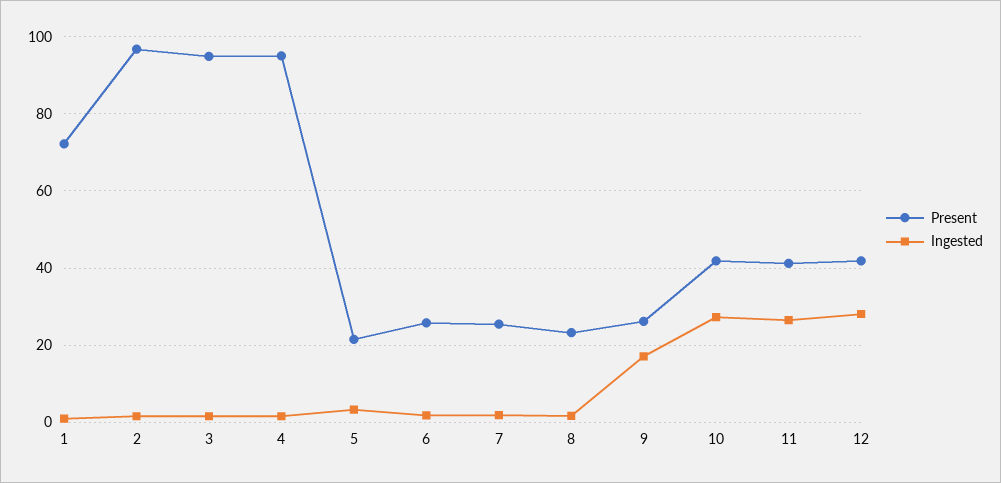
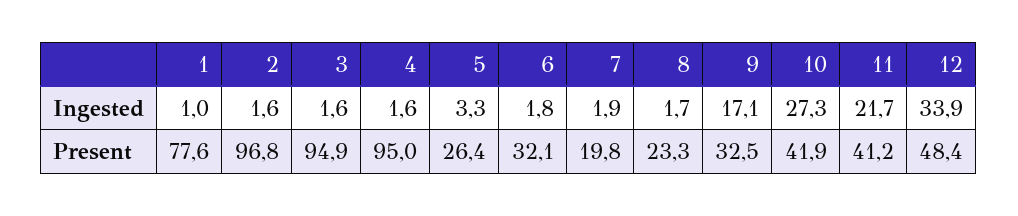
  {
    "Present": {
-     "1": 72,
+     "1": 77.6,
      "2": 96.8,
      "3": 94.9,
      "4": 95,
-     "5": 22,
+     "5": 26.4,
-     "6": 26,
+     "6": 32.1,
-     "7": 26,
+     "7": 19.8,
      "8": 23.3,
-     "9": 26,
+     "9": 32.5,
      "10": 41.9,
      "11": 41.2,
-     "12": 42
+     "12": 48.4
    },
    "Ingested": {
      "1": 1,
      "2": 1.6,
      "3": 1.6,
      "4": 1.6,
      "5": 3.3,
      "6": 1.8,
      "7": 1.9,
      "8": 1.7,
      "9": 17.1,
      "10": 27.3,
-     "11": 26,
+     "11": 21.7,
-     "12": 28
+     "12": 33.9
    }
  }

